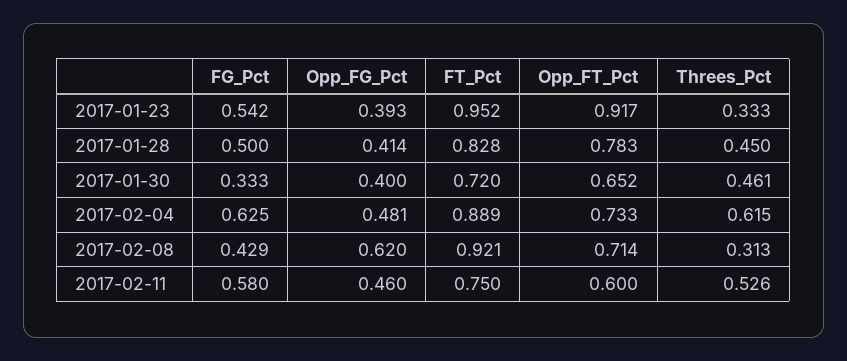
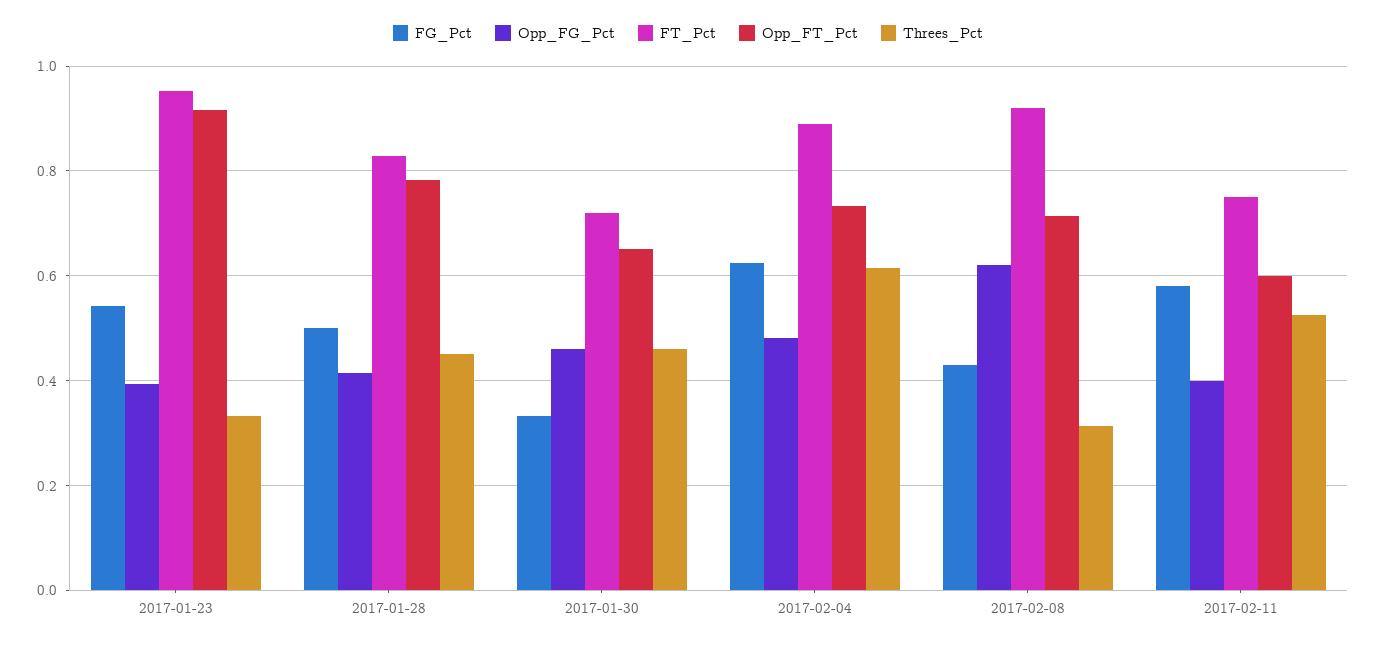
  {
    "FG_Pct": {
      "2017-01-23": 0.542,
      "2017-01-28": 0.5,
      "2017-01-30": 0.333,
      "2017-02-04": 0.625,
      "2017-02-08": 0.429,
      "2017-02-11": 0.58
    },
    "Opp_FG_Pct": {
      "2017-01-23": 0.393,
      "2017-01-28": 0.414,
-     "2017-01-30": 0.4,
+     "2017-01-30": 0.46,
      "2017-02-04": 0.481,
      "2017-02-08": 0.62,
-     "2017-02-11": 0.46
+     "2017-02-11": 0.4
    },
    "FT_Pct": {
      "2017-01-23": 0.952,
      "2017-01-28": 0.828,
      "2017-01-30": 0.72,
      "2017-02-04": 0.889,
      "2017-02-08": 0.921,
      "2017-02-11": 0.75
    },
    "Opp_FT_Pct": {
      "2017-01-23": 0.917,
      "2017-01-28": 0.783,
      "2017-01-30": 0.652,
      "2017-02-04": 0.733,
      "2017-02-08": 0.714,
      "2017-02-11": 0.6
    },
    "Threes_Pct": {
      "2017-01-23": 0.333,
      "2017-01-28": 0.45,
      "2017-01-30": 0.461,
      "2017-02-04": 0.615,
      "2017-02-08": 0.313,
      "2017-02-11": 0.526
    }
  }

